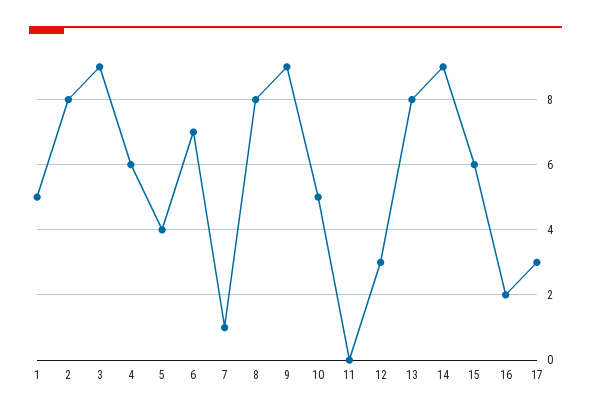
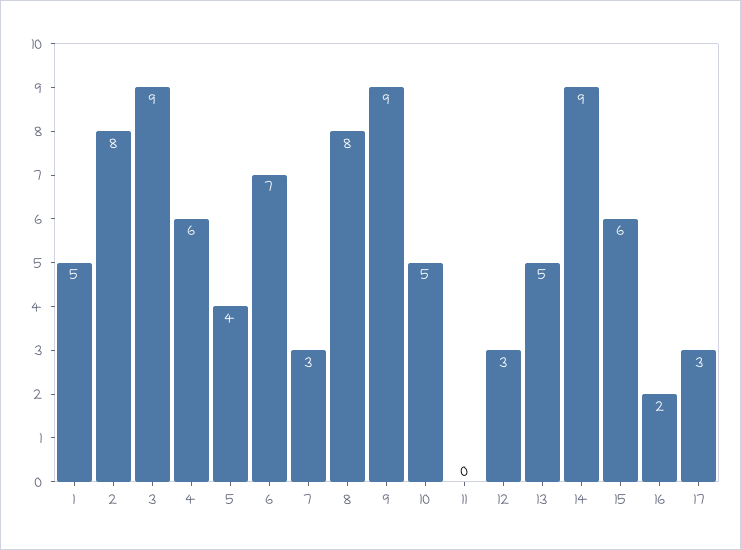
  {
    "1": 5,
    "2": 8,
    "3": 9,
    "4": 6,
    "5": 4,
    "6": 7,
-   "7": 1,
+   "7": 3,
    "8": 8,
    "9": 9,
    "10": 5,
    "11": 0,
    "12": 3,
-   "13": 8,
+   "13": 5,
    "14": 9,
    "15": 6,
    "16": 2,
    "17": 3
  }

